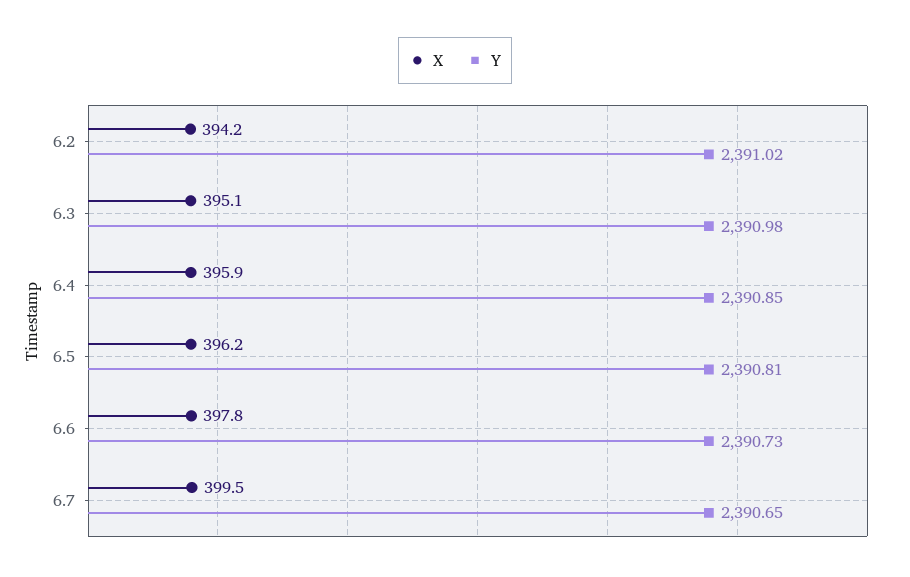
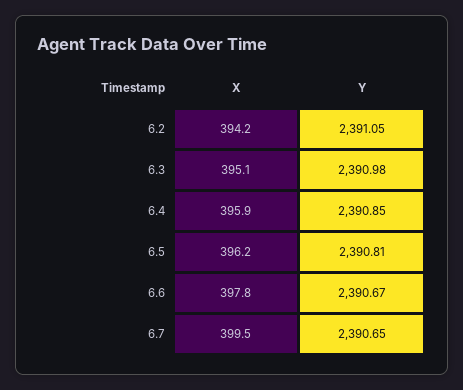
  {
    "X": {
      "6.2": 394.2,
      "6.3": 395.1,
      "6.4": 395.9,
      "6.5": 396.2,
      "6.6": 397.8,
      "6.7": 399.5
    },
    "Y": {
-     "6.2": 2391.02,
+     "6.2": 2391.05,
      "6.3": 2390.98,
      "6.4": 2390.85,
      "6.5": 2390.81,
-     "6.6": 2390.73,
+     "6.6": 2390.67,
      "6.7": 2390.65
    }
  }

